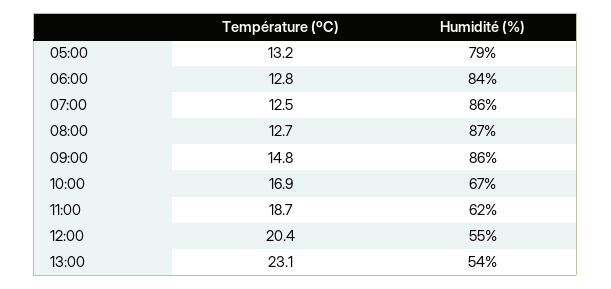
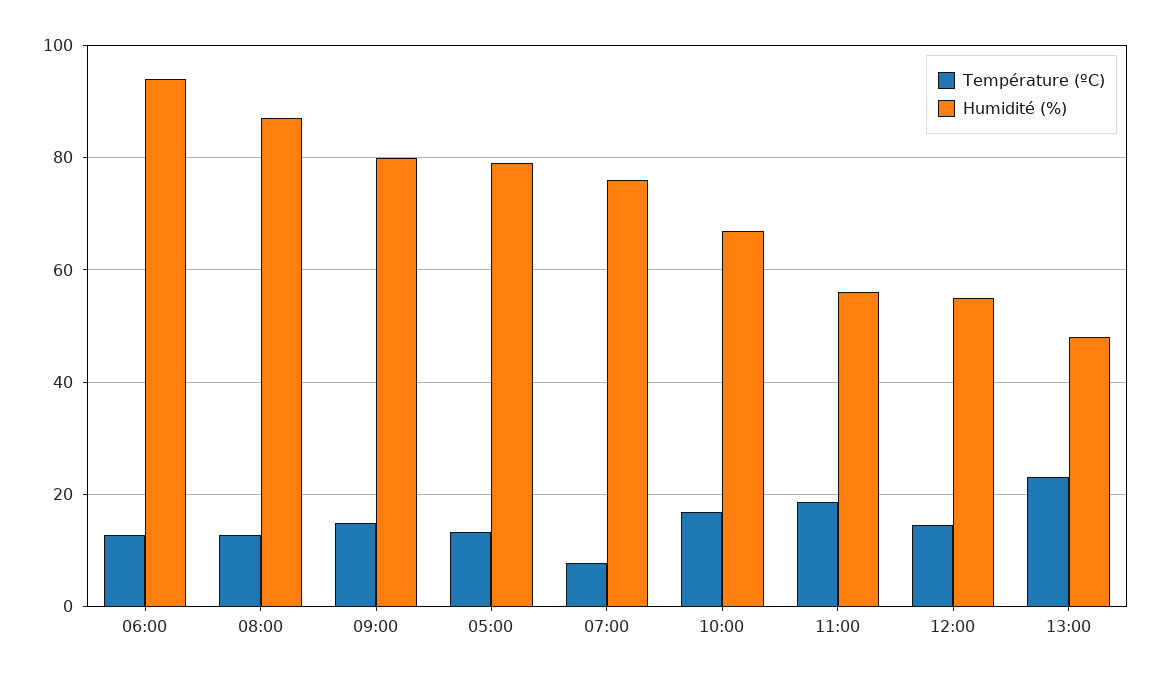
  {
    "Température (ºC)": {
      "05:00": 13.2,
      "06:00": 12.8,
-     "07:00": 12.5,
+     "07:00": 8,
      "08:00": 12.7,
      "09:00": 14.8,
      "10:00": 16.9,
      "11:00": 18.7,
-     "12:00": 20.4,
+     "12:00": 14,
      "13:00": 23.1
    },
    "Humidité (%)": {
      "05:00": 79,
-     "06:00": 84,
+     "06:00": 94,
-     "07:00": 86,
+     "07:00": 76,
      "08:00": 87,
-     "09:00": 86,
+     "09:00": 80,
      "10:00": 67,
-     "11:00": 62,
+     "11:00": 56,
      "12:00": 55,
-     "13:00": 54
+     "13:00": 48
    }
  }

